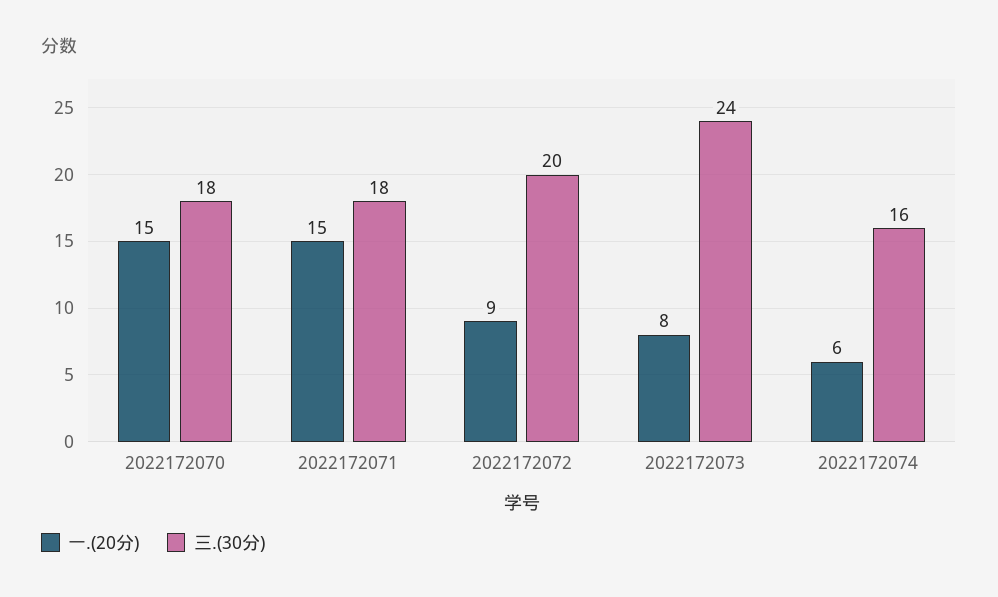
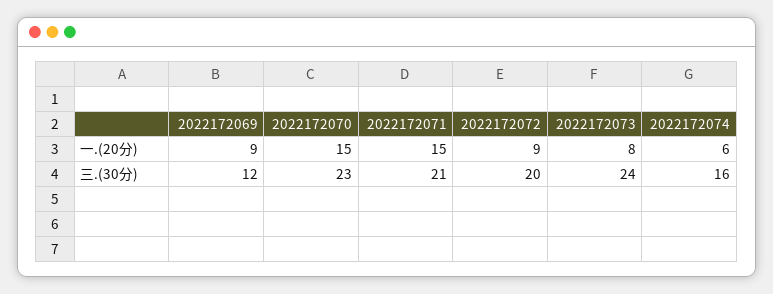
  {
    "一.(20分)": {
      "2022172070": 15,
      "2022172071": 15,
      "2022172072": 9,
      "2022172073": 8,
-     "2022172074": 6
+     "2022172074": 6,
+     "2022172069": 9
    },
    "三.(30分)": {
-     "2022172070": 18,
+     "2022172070": 23,
-     "2022172071": 18,
+     "2022172071": 21,
      "2022172072": 20,
      "2022172073": 24,
-     "2022172074": 16
+     "2022172074": 16,
+     "2022172069": 12
    }
  }

